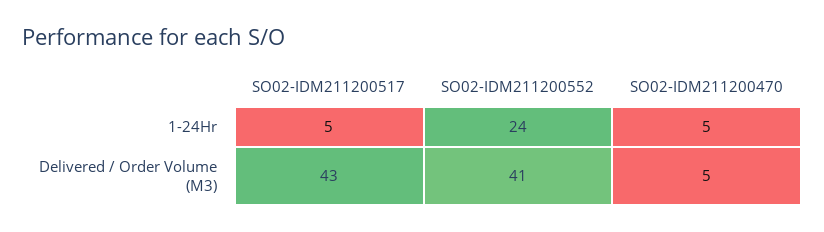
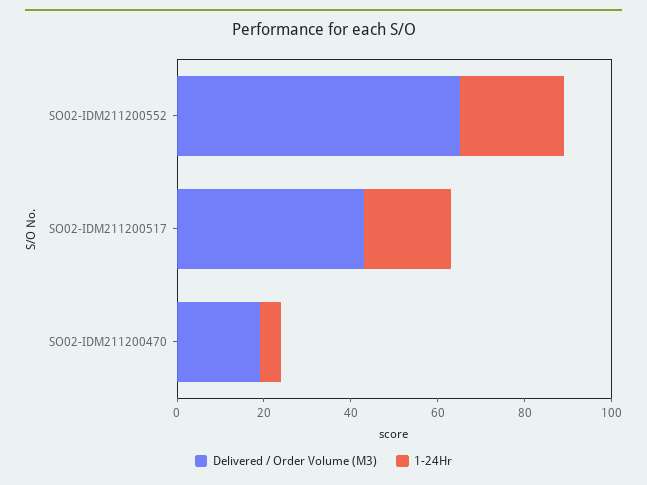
  {
    "1-24Hr": {
-     "SO02-IDM211200517": 5,
+     "SO02-IDM211200517": 20,
      "SO02-IDM211200552": 24,
      "SO02-IDM211200470": 5
    },
    "Delivered / Order Volume (M3)": {
      "SO02-IDM211200517": 43,
-     "SO02-IDM211200552": 41,
+     "SO02-IDM211200552": 65,
-     "SO02-IDM211200470": 5
+     "SO02-IDM211200470": 20
    }
  }

